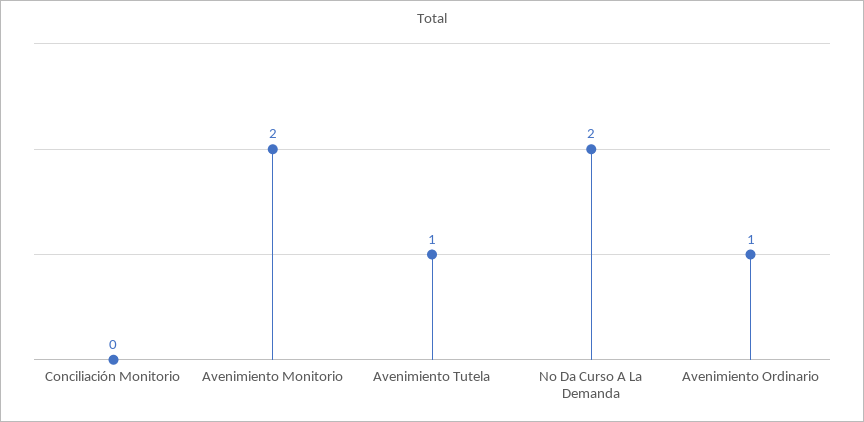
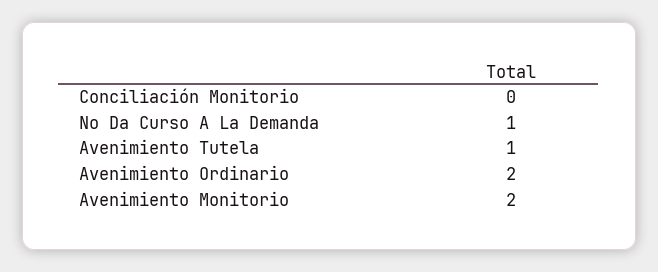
  {
    "Conciliación Monitorio": 0,
    "Avenimiento Monitorio": 2,
    "Avenimiento Tutela": 1,
-   "No Da Curso A La Demanda": 2,
+   "No Da Curso A La Demanda": 1,
-   "Avenimiento Ordinario": 1
+   "Avenimiento Ordinario": 2
  }

